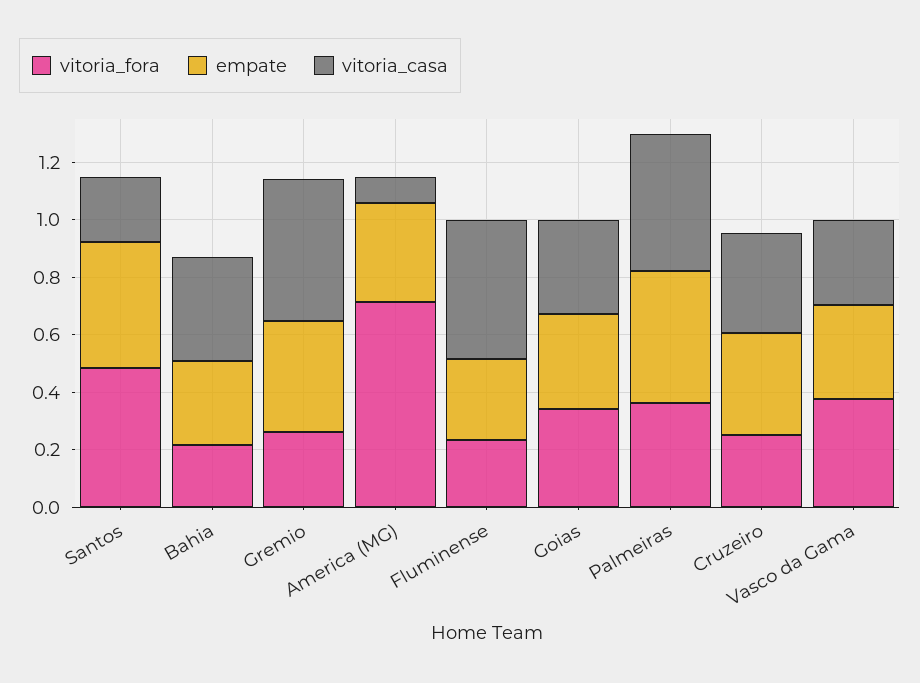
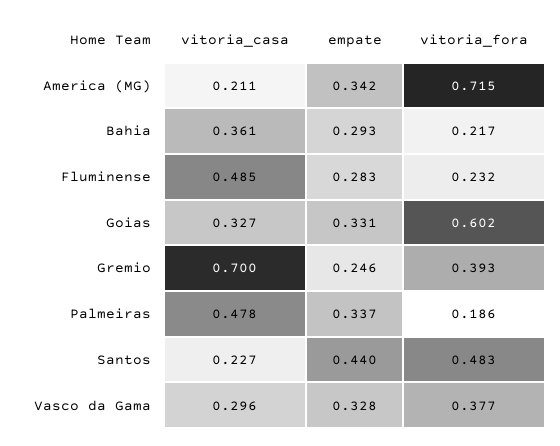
  {
    "vitoria_fora": {
      "Santos": 0.483,
      "Bahia": 0.217,
-     "Gremio": 0.25,
+     "Gremio": 0.393,
      "America (MG)": 0.715,
      "Fluminense": 0.232,
-     "Goias": 0.35,
+     "Goias": 0.602,
-     "Palmeiras": 0.35,
+     "Palmeiras": 0.186,
-     "Cruzeiro": 0.25,
      "Vasco da Gama": 0.377
    },
    "empate": {
      "Santos": 0.44,
      "Bahia": 0.293,
-     "Gremio": 0.4,
+     "Gremio": 0.246,
      "America (MG)": 0.342,
      "Fluminense": 0.283,
      "Goias": 0.331,
-     "Palmeiras": 0.45,
+     "Palmeiras": 0.337,
-     "Cruzeiro": 0.35,
      "Vasco da Gama": 0.328
    },
    "vitoria_casa": {
      "Santos": 0.227,
      "Bahia": 0.361,
-     "Gremio": 0.5,
+     "Gremio": 0.7,
-     "America (MG)": 0.1,
+     "America (MG)": 0.211,
      "Fluminense": 0.485,
      "Goias": 0.327,
      "Palmeiras": 0.478,
-     "Cruzeiro": 0.35,
      "Vasco da Gama": 0.296
    }
  }

